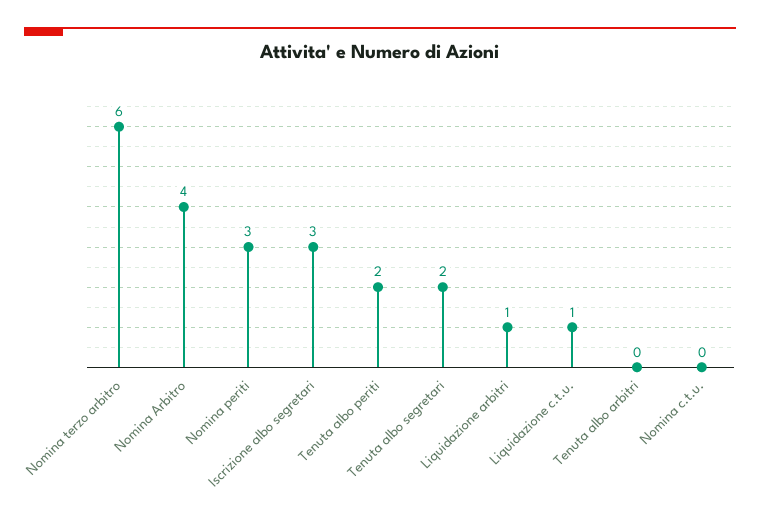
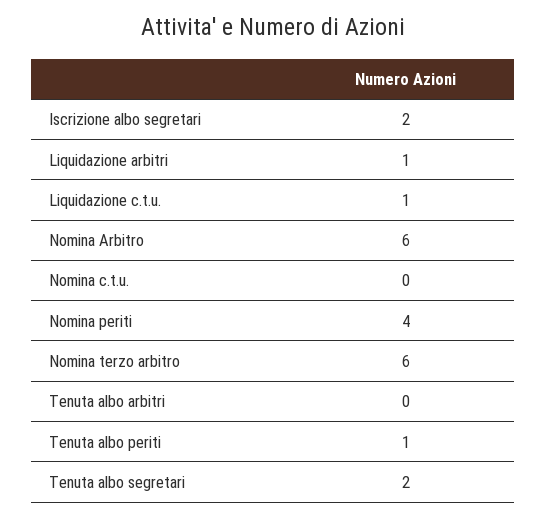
  {
    "Nomina terzo arbitro": 6,
-   "Nomina Arbitro": 4,
+   "Nomina Arbitro": 6,
-   "Nomina periti": 3,
+   "Nomina periti": 4,
-   "Iscrizione albo segretari": 3,
+   "Iscrizione albo segretari": 2,
-   "Tenuta albo periti": 2,
+   "Tenuta albo periti": 1,
    "Tenuta albo segretari": 2,
    "Liquidazione arbitri": 1,
    "Liquidazione c.t.u.": 1,
    "Tenuta albo arbitri": 0,
    "Nomina c.t.u.": 0
  }

